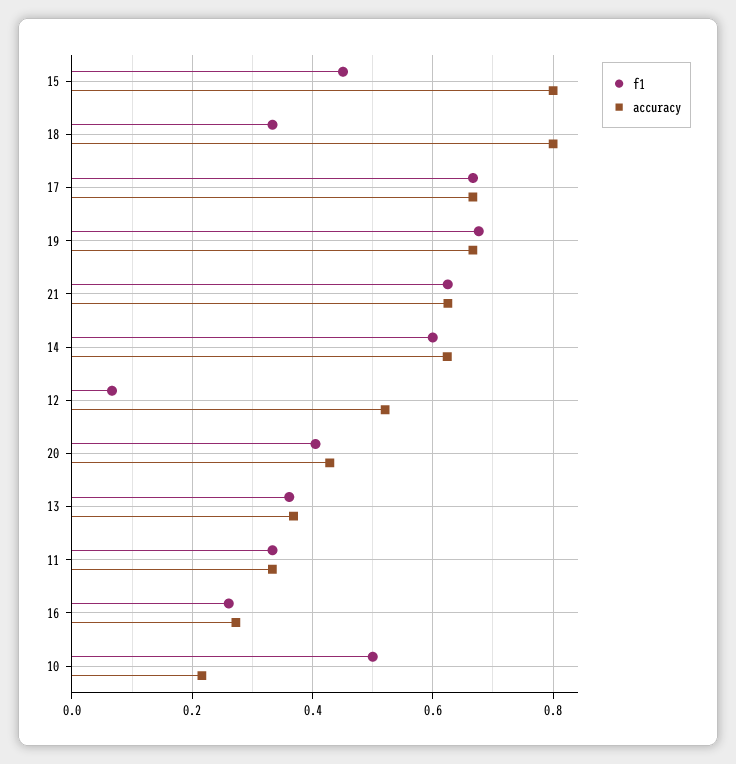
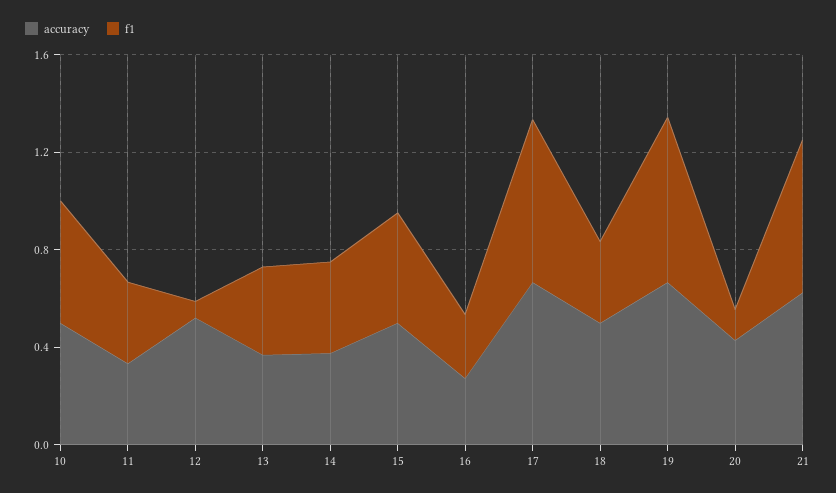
  {
    "f1": {
      "15": 0.46,
      "18": 0.34,
      "17": 0.66,
      "19": 0.68,
      "21": 0.62,
-     "14": 0.6,
+     "14": 0.4,
      "12": 0.06,
-     "20": 0.4,
+     "20": 0.1,
      "13": 0.36,
      "11": 0.34,
      "16": 0.26,
      "10": 0.5
    },
    "accuracy": {
-     "15": 0.8,
+     "15": 0.5,
-     "18": 0.8,
+     "18": 0.5,
      "17": 0.66,
      "19": 0.66,
      "21": 0.62,
-     "14": 0.62,
+     "14": 0.4,
      "12": 0.52,
      "20": 0.42,
      "13": 0.36,
      "11": 0.34,
      "16": 0.28,
-     "10": 0.22
+     "10": 0.5
    }
  }

